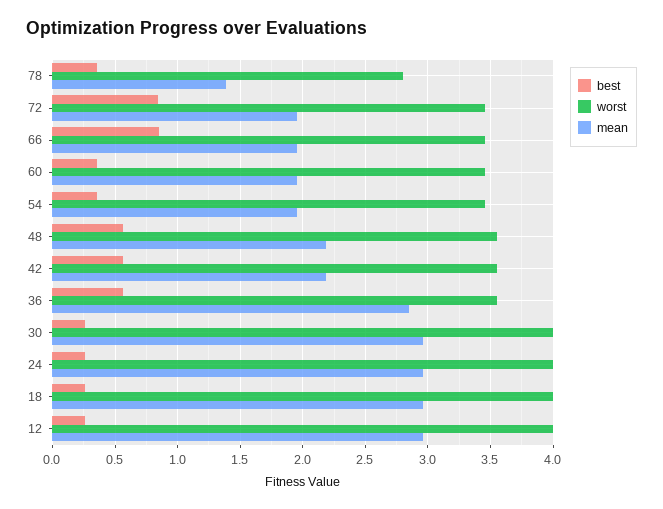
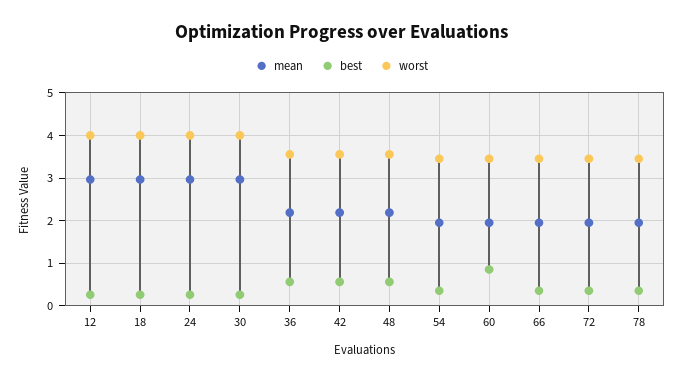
  {
    "best": {
      "78": 0.35,
-     "72": 0.85,
+     "72": 0.4,
-     "66": 0.85,
+     "66": 0.4,
-     "60": 0.35,
+     "60": 0.8,
      "54": 0.35,
      "48": 0.55,
      "42": 0.55,
      "36": 0.55,
      "30": 0.25,
      "24": 0.25,
      "18": 0.25,
      "12": 0.25
    },
    "worst": {
-     "78": 2.8,
+     "78": 3.4,
      "72": 3.45,
      "66": 3.45,
      "60": 3.45,
      "54": 3.45,
      "48": 3.55,
      "42": 3.55,
      "36": 3.55,
      "30": 4,
      "24": 4,
      "18": 4,
      "12": 4
    },
    "mean": {
-     "78": 1.4,
+     "78": 2,
      "72": 1.95,
      "66": 1.95,
      "60": 1.95,
      "54": 1.95,
      "48": 2.2,
      "42": 2.2,
-     "36": 2.85,
+     "36": 2.2,
      "30": 2.95,
      "24": 2.95,
      "18": 2.95,
      "12": 2.95
    }
  }

